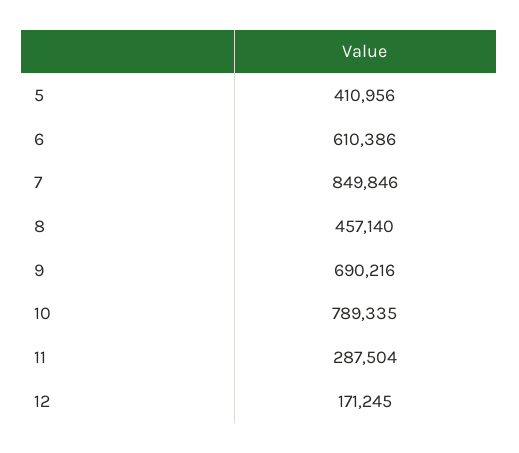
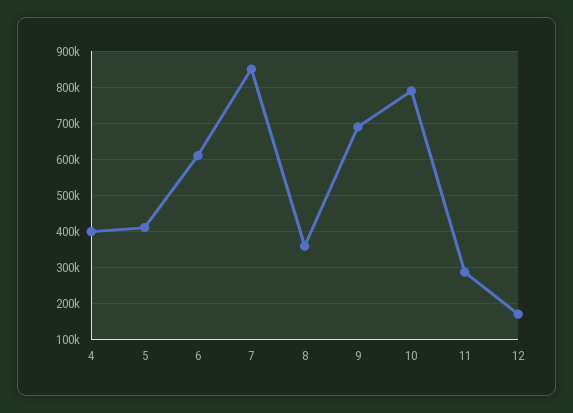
  {
    "5": 410956,
    "6": 610386,
    "7": 849846,
-   "8": 457140,
+   "8": 360000,
    "9": 690216,
    "10": 789335,
    "11": 287504,
-   "12": 171245
+   "12": 171245,
+   "4": 400000
  }

